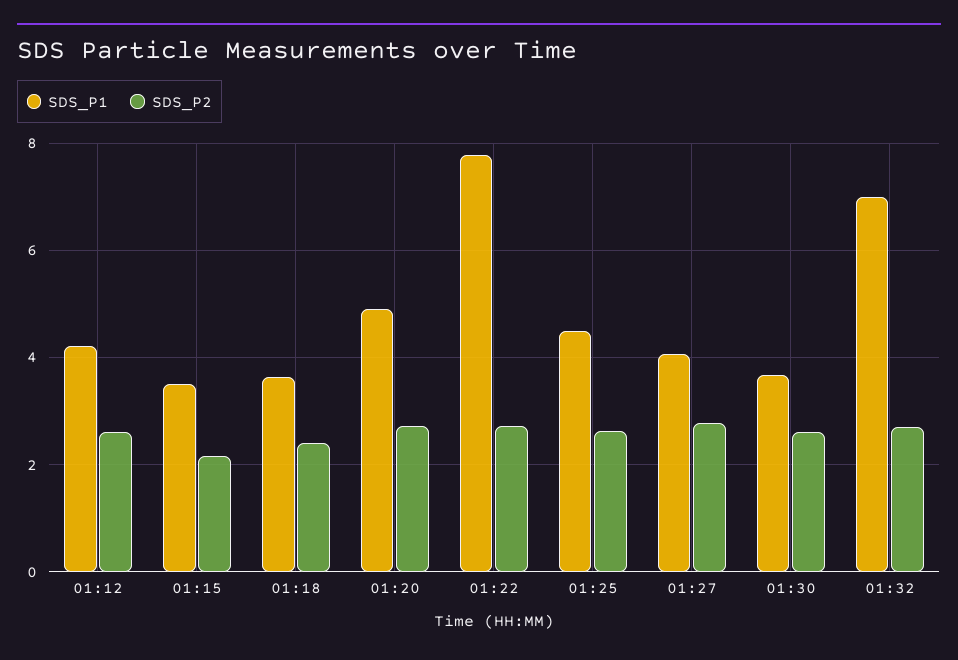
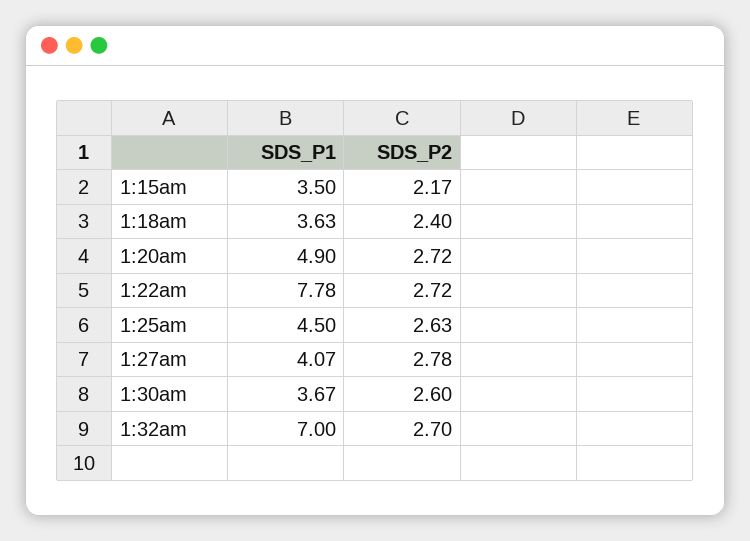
  {
    "SDS_P1": {
-     "01:12": 4.2,
      "01:15": 3.5,
      "01:18": 3.63,
      "01:20": 4.9,
      "01:22": 7.78,
      "01:25": 4.5,
      "01:27": 4.07,
      "01:30": 3.67,
      "01:32": 7
    },
    "SDS_P2": {
-     "01:12": 2.6,
      "01:15": 2.17,
      "01:18": 2.4,
      "01:20": 2.72,
      "01:22": 2.72,
      "01:25": 2.63,
      "01:27": 2.78,
      "01:30": 2.6,
      "01:32": 2.7
    }
  }

